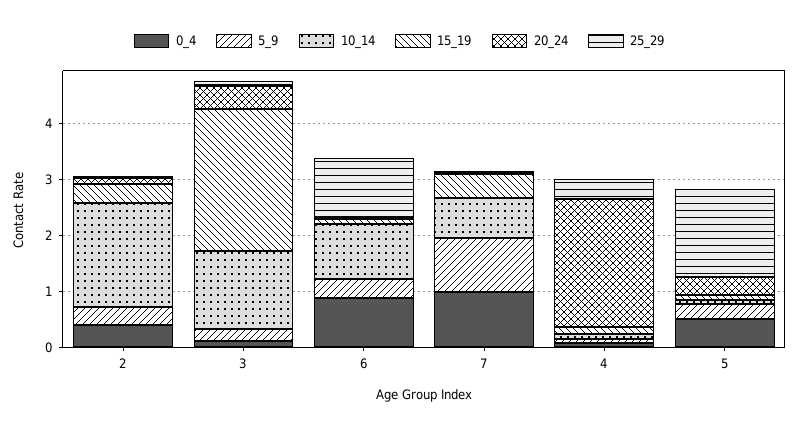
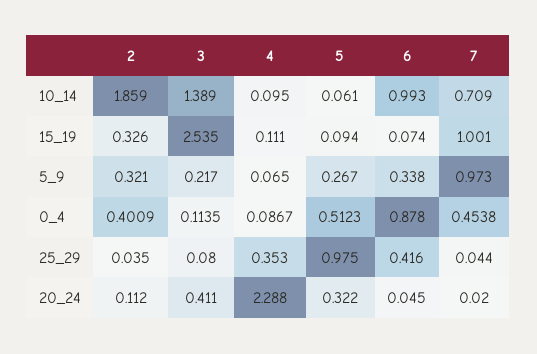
  {
    "0_4": {
      "2": 0.4009,
      "3": 0.1135,
      "6": 0.878,
-     "7": 1,
+     "7": 0.4538,
      "4": 0.0867,
      "5": 0.5123
    },
    "5_9": {
      "2": 0.321,
      "3": 0.217,
      "6": 0.338,
      "7": 0.973,
      "4": 0.065,
      "5": 0.267
    },
    "10_14": {
      "2": 1.859,
      "3": 1.389,
      "6": 0.993,
      "7": 0.709,
      "4": 0.095,
      "5": 0.061
    },
    "15_19": {
      "2": 0.326,
      "3": 2.535,
      "6": 0.074,
-     "7": 0.4,
+     "7": 1.001,
      "4": 0.111,
      "5": 0.094
    },
    "20_24": {
      "2": 0.112,
      "3": 0.411,
      "6": 0.045,
      "7": 0.02,
      "4": 2.288,
      "5": 0.322
    },
    "25_29": {
      "2": 0.035,
      "3": 0.08,
-     "6": 1,
+     "6": 0.416,
      "7": 0.044,
      "4": 0.353,
-     "5": 1.6
+     "5": 0.975
    }
  }

